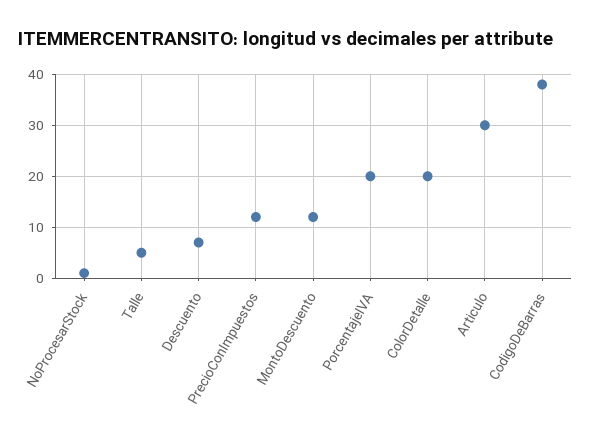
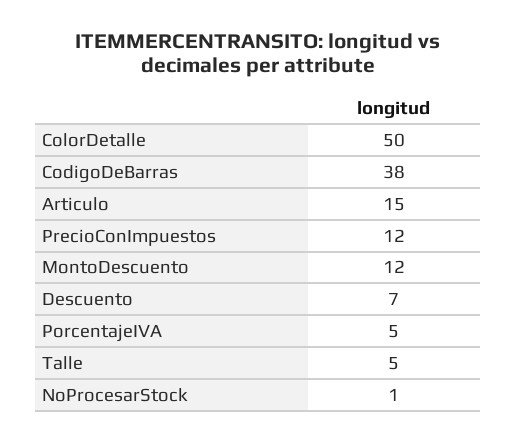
  {
    "NoProcesarStock": 1,
    "Talle": 5,
    "Descuento": 7,
    "PrecioConImpuestos": 12,
    "MontoDescuento": 12,
-   "PorcentajeIVA": 20,
+   "PorcentajeIVA": 5,
-   "ColorDetalle": 20,
+   "ColorDetalle": 50,
-   "Articulo": 30,
+   "Articulo": 15,
    "CodigoDeBarras": 38
  }

